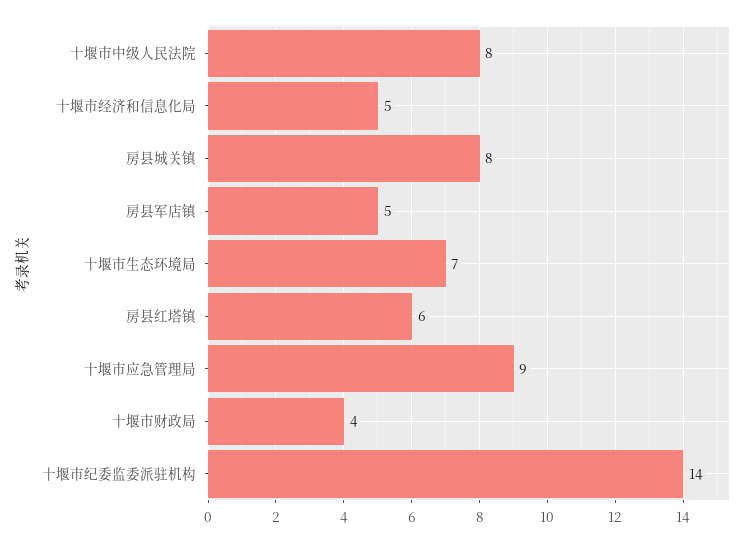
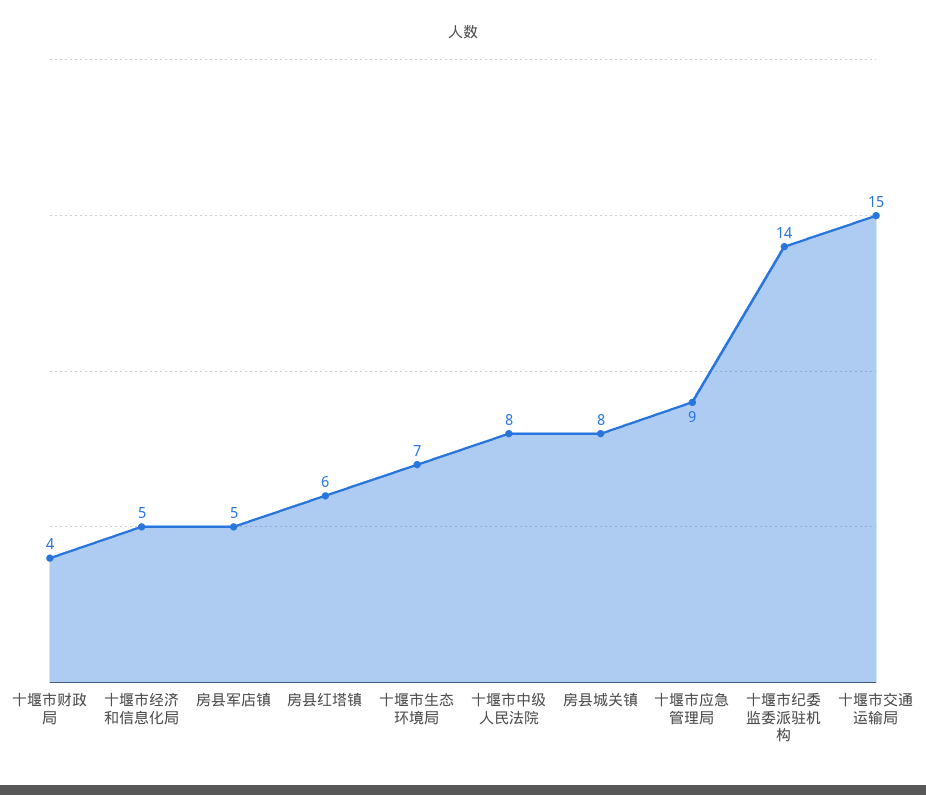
  {
    "十堰市中级人民法院": 8,
    "十堰市经济和信息化局": 5,
    "房县城关镇": 8,
    "房县军店镇": 5,
    "十堰市生态环境局": 7,
    "房县红塔镇": 6,
    "十堰市应急管理局": 9,
    "十堰市财政局": 4,
-   "十堰市纪委监委派驻机构": 14
+   "十堰市纪委监委派驻机构": 14,
+   "十堰市交通运输局": 15
  }

